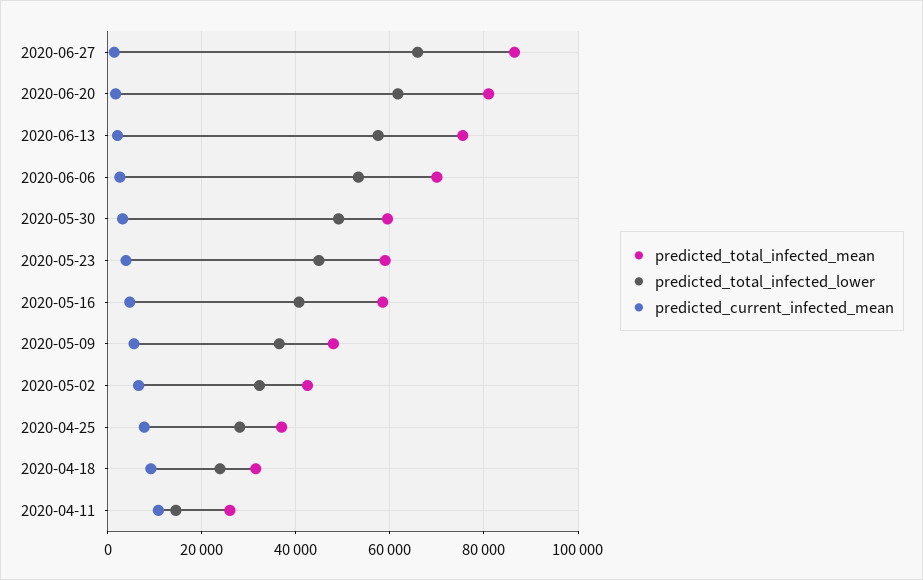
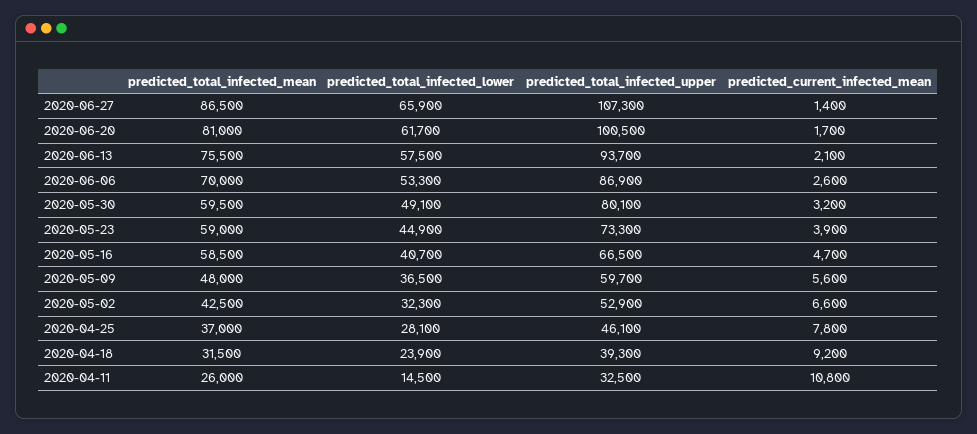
  {
    "predicted_total_infected_mean": {
      "2020-06-27": 86500,
      "2020-06-20": 81000,
      "2020-06-13": 75500,
      "2020-06-06": 70000,
      "2020-05-30": 59500,
      "2020-05-23": 59000,
      "2020-05-16": 58500,
      "2020-05-09": 48000,
      "2020-05-02": 42500,
      "2020-04-25": 37000,
      "2020-04-18": 31500,
      "2020-04-11": 26000
    },
    "predicted_total_infected_lower": {
      "2020-06-27": 65900,
      "2020-06-20": 61700,
      "2020-06-13": 57500,
      "2020-06-06": 53300,
      "2020-05-30": 49100,
      "2020-05-23": 44900,
      "2020-05-16": 40700,
      "2020-05-09": 36500,
      "2020-05-02": 32300,
      "2020-04-25": 28100,
      "2020-04-18": 23900,
      "2020-04-11": 14500
    },
    "predicted_current_infected_mean": {
      "2020-06-27": 1400,
      "2020-06-20": 1700,
      "2020-06-13": 2100,
      "2020-06-06": 2600,
      "2020-05-30": 3200,
      "2020-05-23": 3900,
      "2020-05-16": 4700,
      "2020-05-09": 5600,
      "2020-05-02": 6600,
      "2020-04-25": 7800,
      "2020-04-18": 9200,
      "2020-04-11": 10800
-   }
+   },
+   "predicted_total_infected_upper": {
+     "2020-06-27": 107300,
+     "2020-06-20": 100500,
+     "2020-06-13": 93700,
+     "2020-06-06": 86900,
+     "2020-05-30": 80100,
+     "2020-05-23": 73300,
+     "2020-05-16": 66500,
+     "2020-05-09": 59700,
+     "2020-05-02": 52900,
+     "2020-04-25": 46100,
+     "2020-04-18": 39300,
+     "2020-04-11": 32500
+   }
  }

